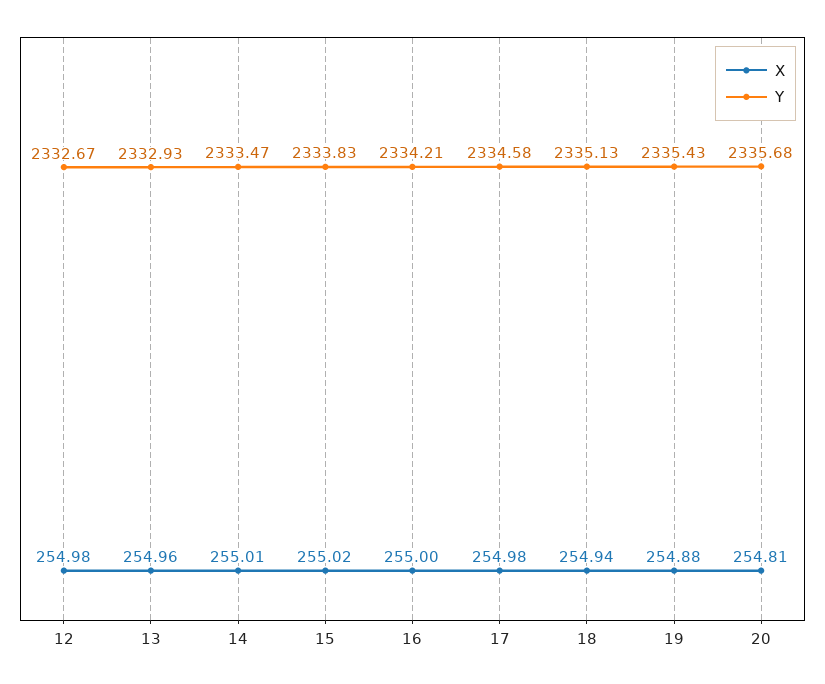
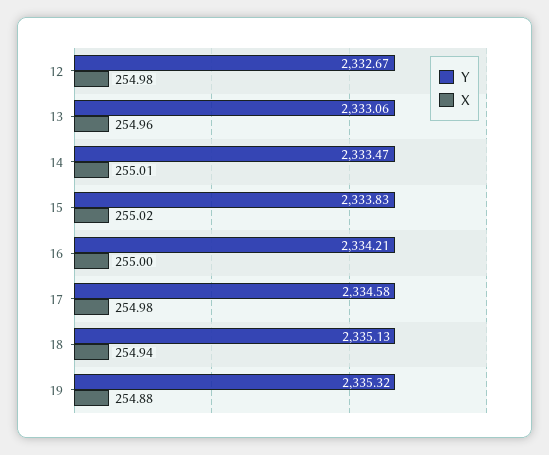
  {
    "X": {
      "12": 254.98,
      "13": 254.96,
      "14": 255.01,
      "15": 255.02,
      "16": 255,
      "17": 254.98,
      "18": 254.94,
-     "19": 254.88,
+     "19": 254.88
-     "20": 254.81
    },
    "Y": {
      "12": 2332.67,
-     "13": 2332.93,
+     "13": 2333.06,
      "14": 2333.47,
      "15": 2333.83,
      "16": 2334.21,
      "17": 2334.58,
      "18": 2335.13,
-     "19": 2335.43,
+     "19": 2335.32
-     "20": 2335.68
    }
  }

